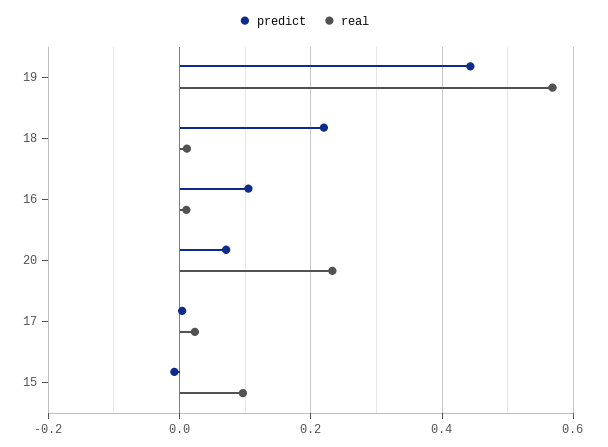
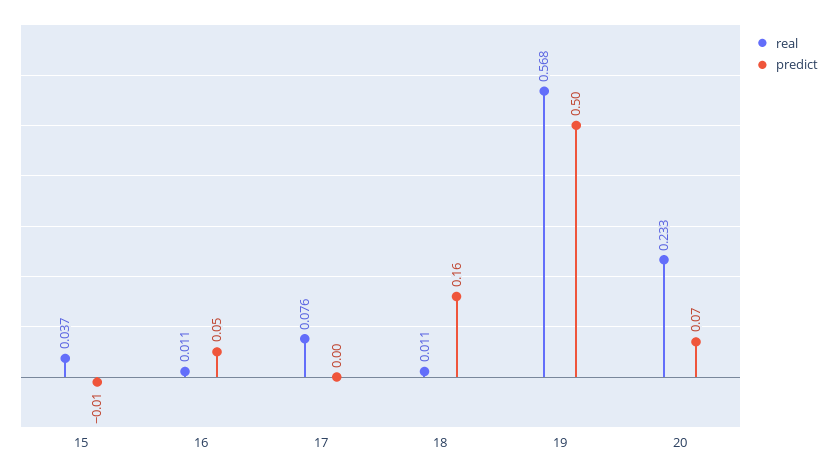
  {
    "predict": {
-     "19": 0.44,
+     "19": 0.5,
-     "18": 0.22,
+     "18": 0.16,
-     "16": 0.1,
+     "16": 0.05,
      "20": 0.07,
      "17": 0,
      "15": -0.01
    },
    "real": {
      "19": 0.568,
      "18": 0.011,
      "16": 0.011,
      "20": 0.233,
-     "17": 0.02,
+     "17": 0.076,
-     "15": 0.1
+     "15": 0.037
    }
  }

